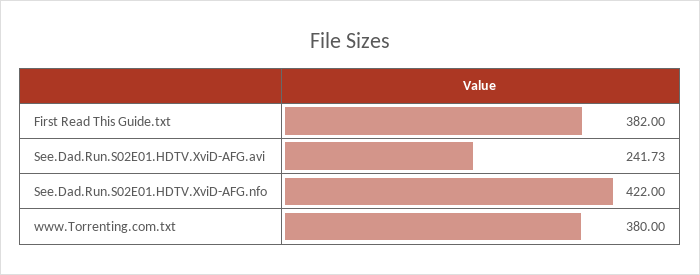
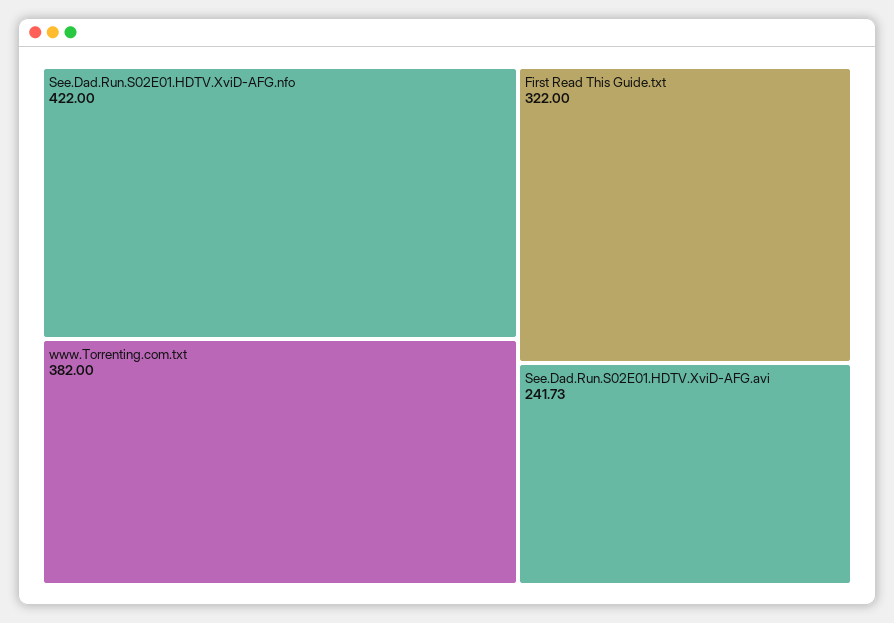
  {
-   "First Read This Guide.txt": 382,
+   "First Read This Guide.txt": 322,
    "See.Dad.Run.S02E01.HDTV.XviD-AFG.avi": 241.73,
    "See.Dad.Run.S02E01.HDTV.XviD-AFG.nfo": 422,
-   "www.Torrenting.com.txt": 380
+   "www.Torrenting.com.txt": 382
  }

